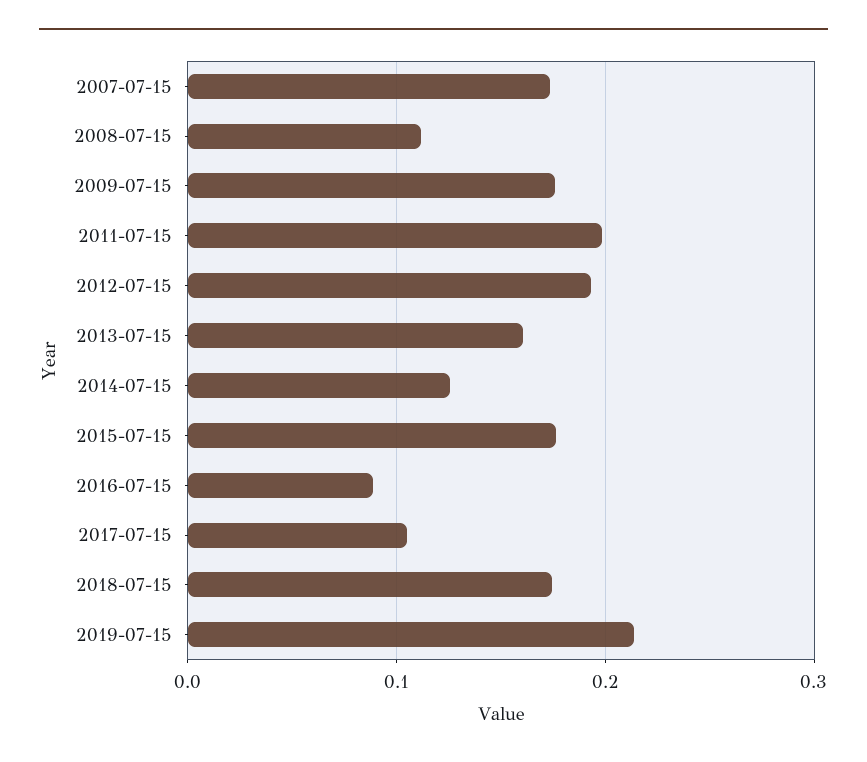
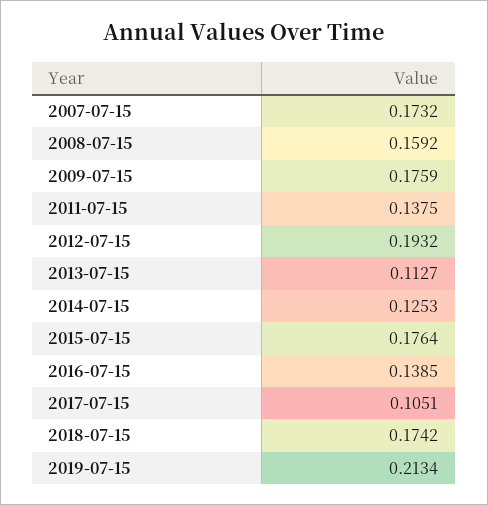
  {
    "2007-07-15": 0.1732,
-   "2008-07-15": 0.11,
+   "2008-07-15": 0.1592,
    "2009-07-15": 0.1759,
-   "2011-07-15": 0.2,
+   "2011-07-15": 0.1375,
    "2012-07-15": 0.1932,
-   "2013-07-15": 0.16,
+   "2013-07-15": 0.1127,
    "2014-07-15": 0.1253,
    "2015-07-15": 0.1764,
-   "2016-07-15": 0.09,
+   "2016-07-15": 0.1385,
    "2017-07-15": 0.1051,
    "2018-07-15": 0.1742,
    "2019-07-15": 0.2134
  }

